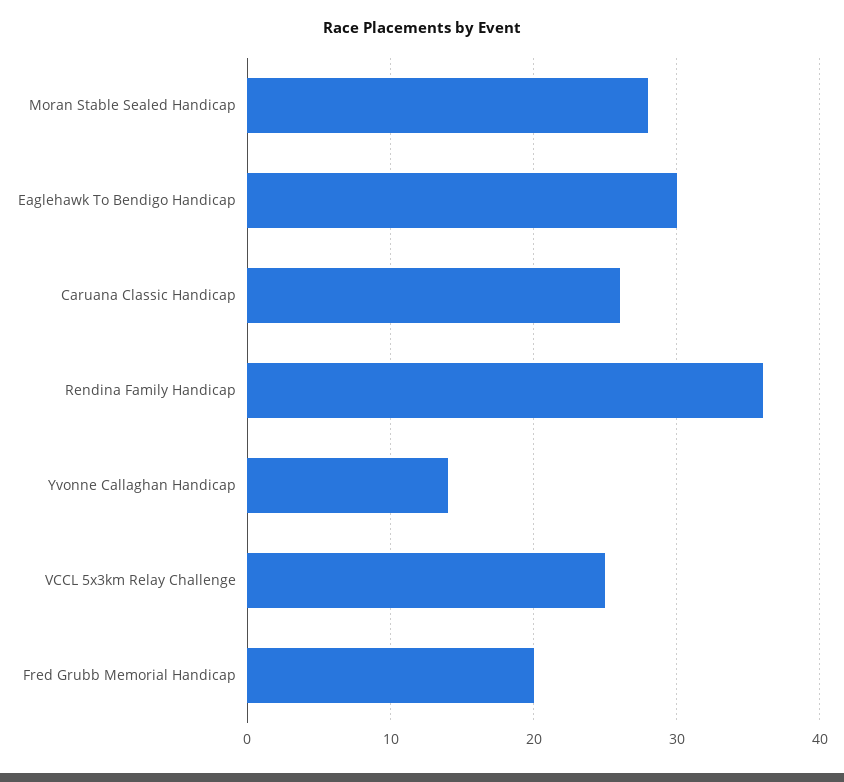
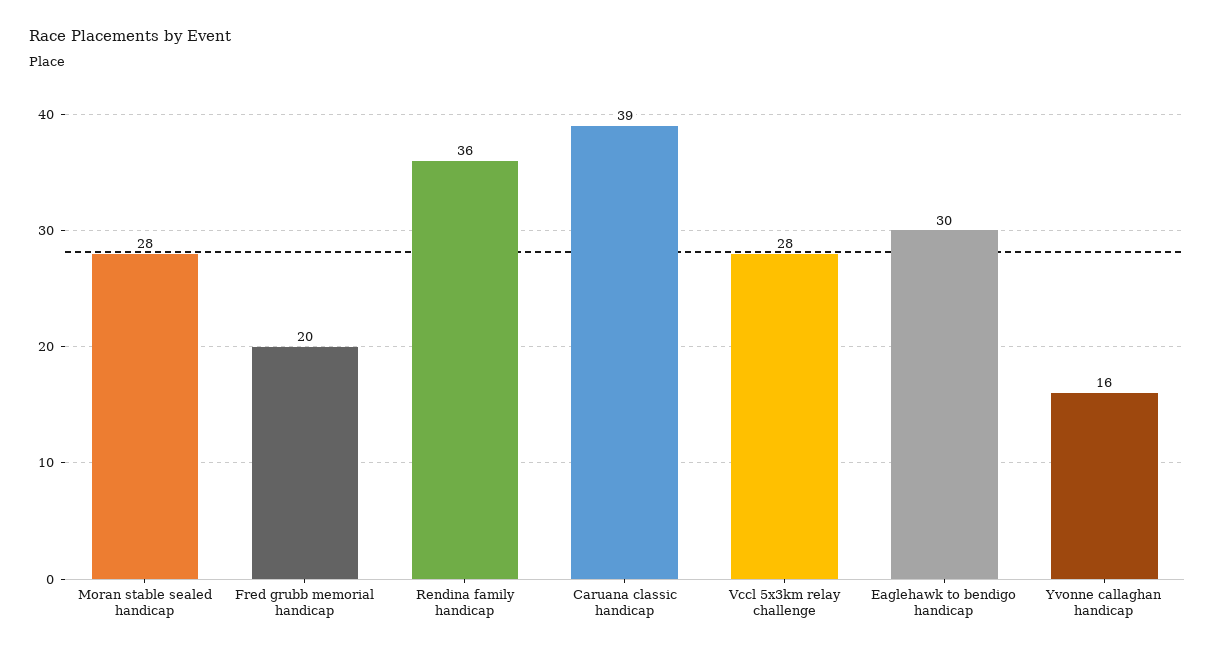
  {
    "Moran Stable Sealed Handicap": 28,
    "Eaglehawk To Bendigo Handicap": 30,
-   "Caruana Classic Handicap": 26,
+   "Caruana Classic Handicap": 39,
    "Rendina Family Handicap": 36,
-   "Yvonne Callaghan Handicap": 14,
+   "Yvonne Callaghan Handicap": 16,
-   "VCCL 5x3km Relay Challenge": 25,
+   "VCCL 5x3km Relay Challenge": 28,
    "Fred Grubb Memorial Handicap": 20
  }

